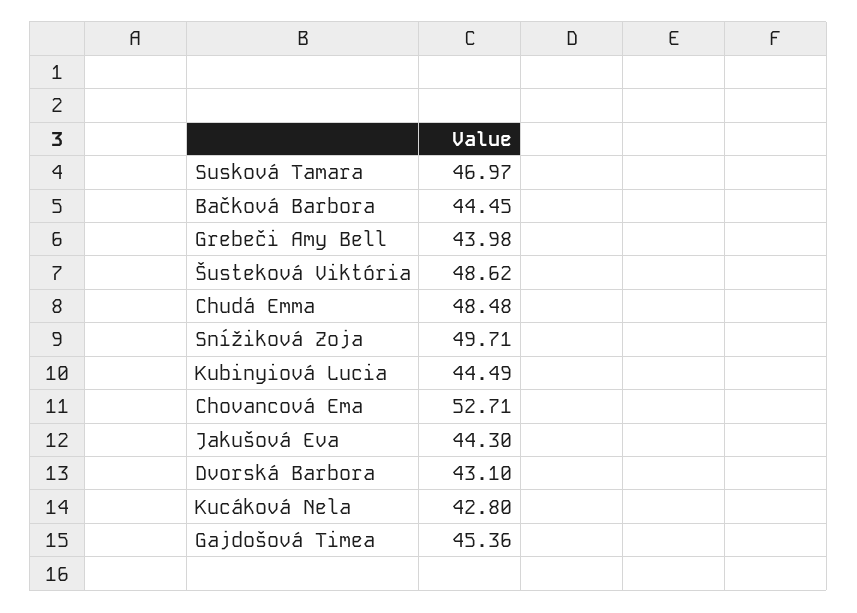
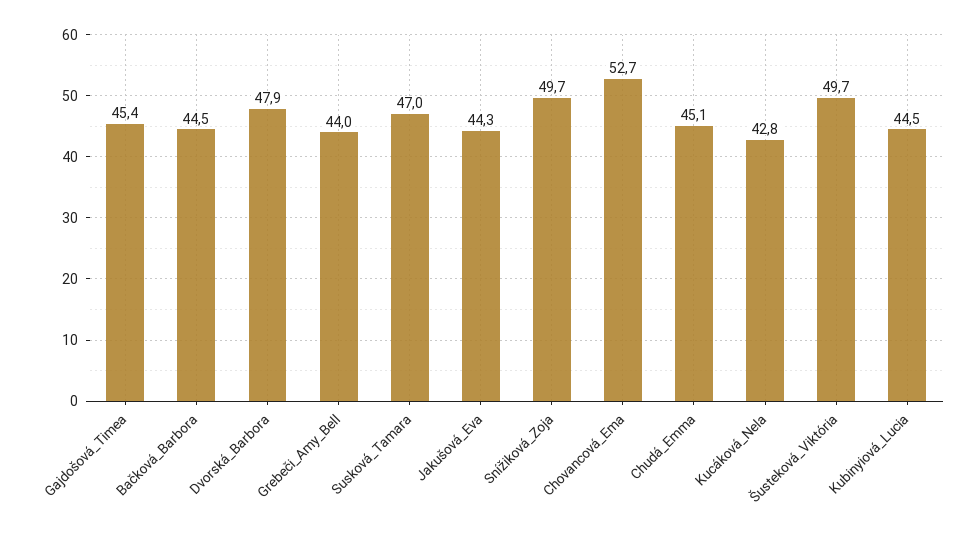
  {
    "Susková Tamara": 46.97,
    "Bačková Barbora": 44.45,
    "Grebeči Amy Bell": 43.98,
-   "Šusteková Viktória": 48.62,
+   "Šusteková Viktória": 49.7,
-   "Chudá Emma": 48.48,
+   "Chudá Emma": 45.1,
    "Snížiková Zoja": 49.71,
    "Kubinyiová Lucia": 44.49,
    "Chovancová Ema": 52.71,
    "Jakušová Eva": 44.3,
-   "Dvorská Barbora": 43.1,
+   "Dvorská Barbora": 47.9,
    "Kucáková Nela": 42.8,
    "Gajdošová Timea": 45.36
  }

